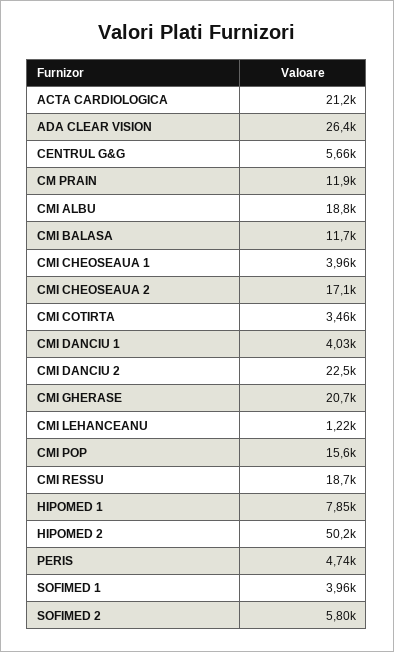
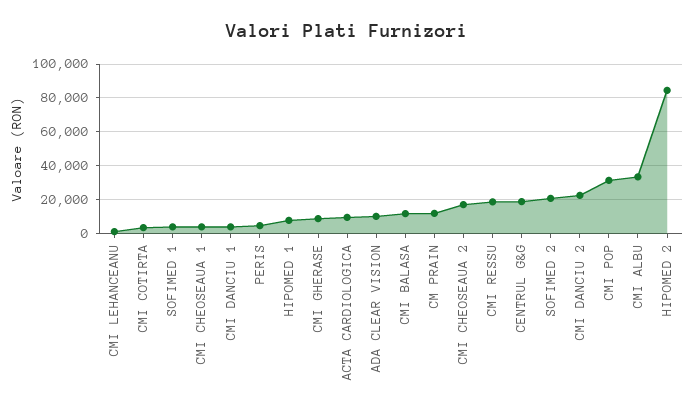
  {
-   "ACTA CARDIOLOGICA": 21200,
+   "ACTA CARDIOLOGICA": 10000,
-   "ADA CLEAR VISION": 26400,
+   "ADA CLEAR VISION": 10000,
-   "CENTRUL G&G": 5660,
+   "CENTRUL G&G": 20000,
    "CM PRAIN": 11900,
-   "CMI ALBU": 18800,
+   "CMI ALBU": 35000,
    "CMI BALASA": 11700,
    "CMI CHEOSEAUA 1": 3960,
    "CMI CHEOSEAUA 2": 17100,
    "CMI COTIRTA": 3460,
    "CMI DANCIU 1": 4030,
    "CMI DANCIU 2": 22500,
-   "CMI GHERASE": 20700,
+   "CMI GHERASE": 10000,
    "CMI LEHANCEANU": 1220,
-   "CMI POP": 15600,
+   "CMI POP": 30000,
    "CMI RESSU": 18700,
    "HIPOMED 1": 7850,
-   "HIPOMED 2": 50200,
+   "HIPOMED 2": 85000,
    "PERIS": 4740,
    "SOFIMED 1": 3960,
-   "SOFIMED 2": 5800
+   "SOFIMED 2": 20000
  }

